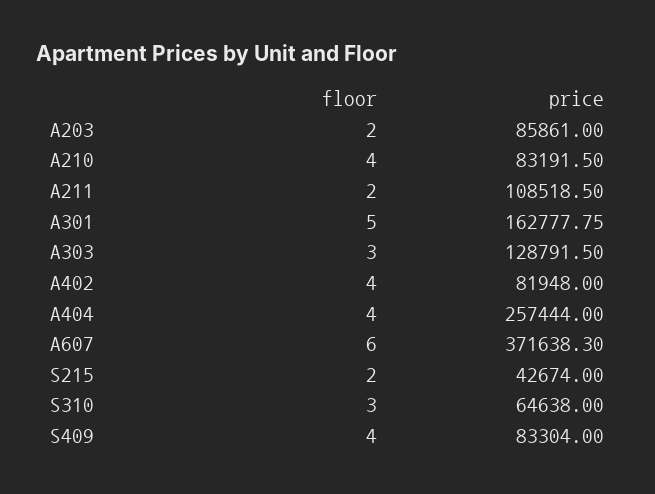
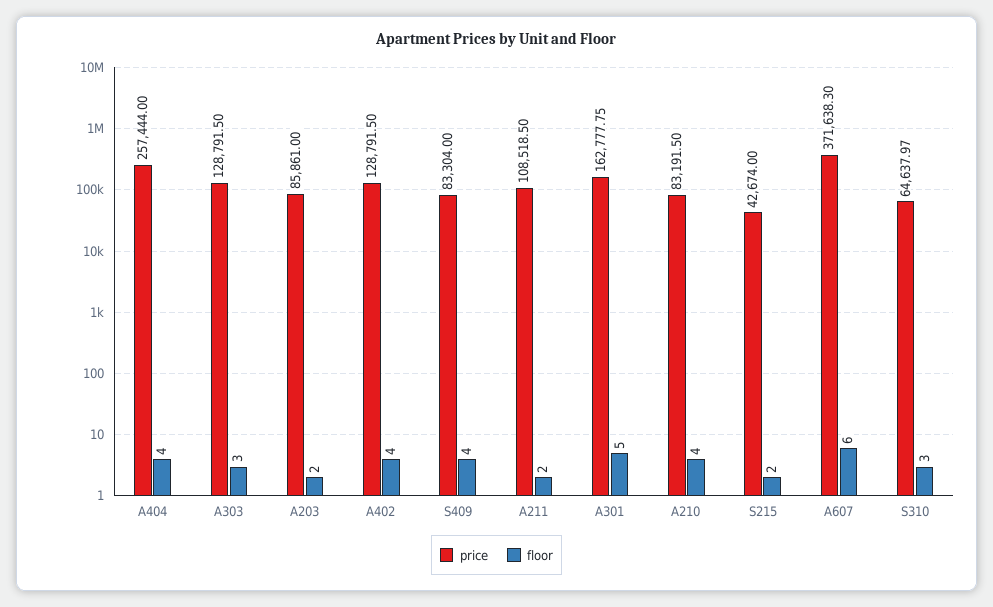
  {
    "floor": {
      "A203": 2,
      "A210": 4,
      "A211": 2,
      "A301": 5,
      "A303": 3,
      "A402": 4,
      "A404": 4,
      "A607": 6,
      "S215": 2,
      "S310": 3,
      "S409": 4
    },
    "price": {
      "A203": 85861,
      "A210": 83191.5,
      "A211": 108518.5,
      "A301": 162777.75,
      "A303": 128791.5,
-     "A402": 81948,
+     "A402": 128791.5,
      "A404": 257444,
      "A607": 371638.3,
      "S215": 42674,
-     "S310": 64638,
+     "S310": 64637.97,
      "S409": 83304
    }
  }

